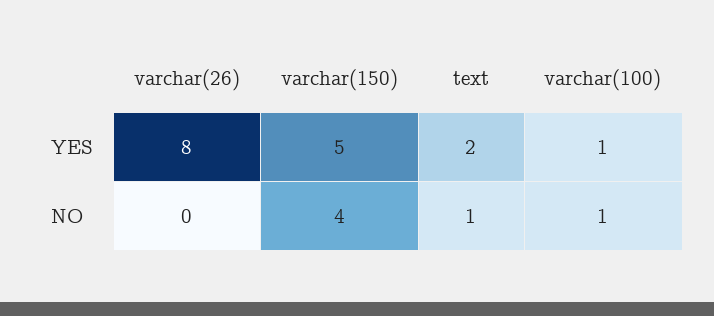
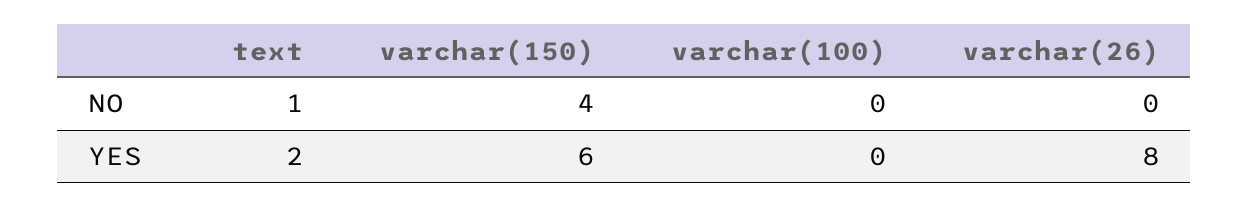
  {
    "varchar(26)": {
      "YES": 8,
      "NO": 0
    },
    "varchar(150)": {
-     "YES": 5,
+     "YES": 6,
      "NO": 4
    },
    "text": {
      "YES": 2,
      "NO": 1
    },
    "varchar(100)": {
-     "YES": 1,
+     "YES": 0,
-     "NO": 1
+     "NO": 0
    }
  }

